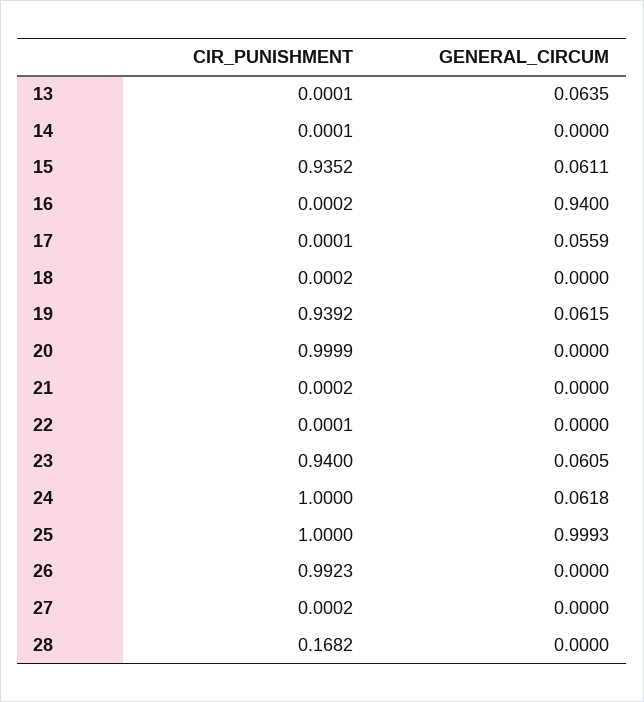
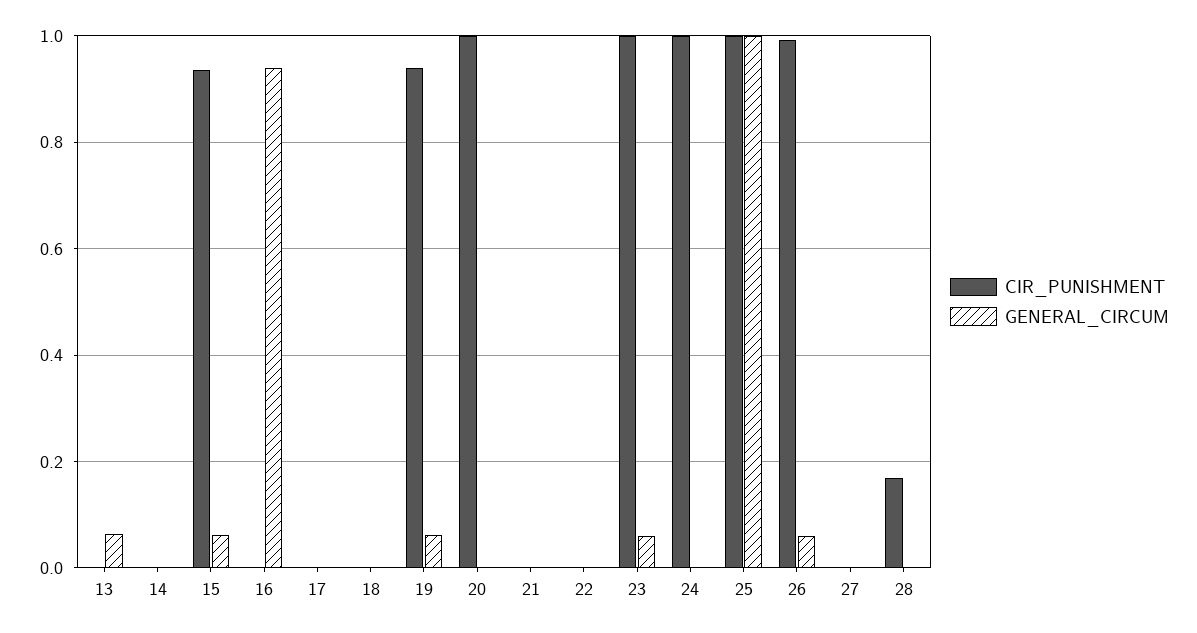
  {
    "CIR_PUNISHMENT": {
      "13": 0.0001,
      "14": 0.0001,
      "15": 0.9352,
      "16": 0.0002,
      "17": 0.0001,
      "18": 0.0002,
      "19": 0.9392,
      "20": 0.9999,
      "21": 0.0002,
      "22": 0.0001,
-     "23": 0.94,
+     "23": 1,
      "24": 1,
      "25": 1,
      "26": 0.9923,
      "27": 0.0002,
      "28": 0.1682
    },
    "GENERAL_CIRCUM": {
      "13": 0.0635,
      "14": 0,
      "15": 0.0611,
      "16": 0.94,
-     "17": 0.0559,
+     "17": 0,
      "18": 0,
      "19": 0.0615,
      "20": 0,
      "21": 0,
      "22": 0,
      "23": 0.0605,
-     "24": 0.0618,
+     "24": 0,
      "25": 0.9993,
-     "26": 0,
+     "26": 0.06,
      "27": 0,
      "28": 0
    }
  }

